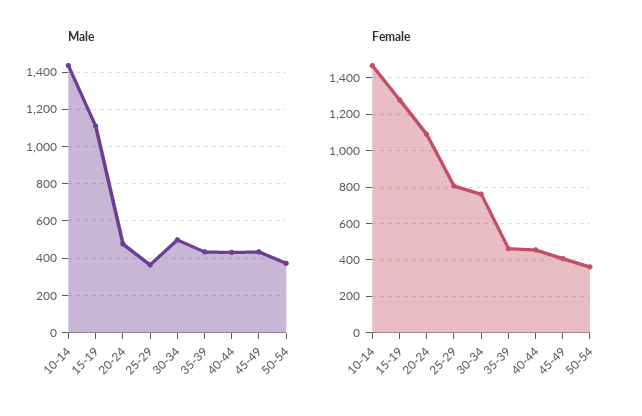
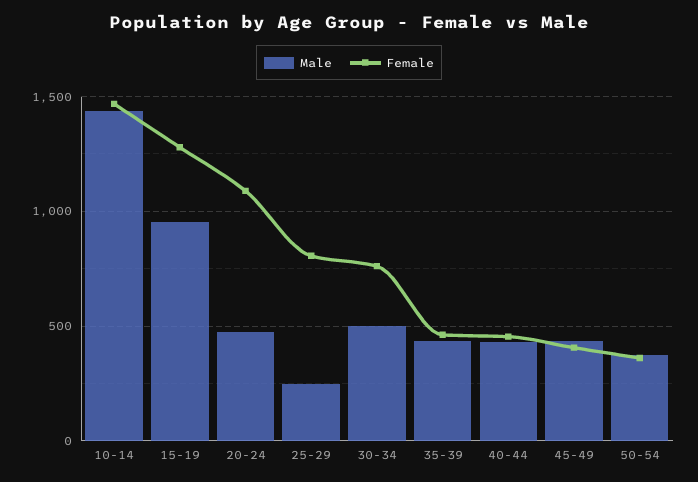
  {
    "Male": {
      "10-14": 1450,
-     "15-19": 1100,
+     "15-19": 950,
      "20-24": 500,
-     "25-29": 350,
+     "25-29": 250,
      "30-34": 500,
      "35-39": 450,
      "40-44": 450,
      "45-49": 450,
      "50-54": 350
    },
    "Female": {
      "10-14": 1450,
      "15-19": 1300,
      "20-24": 1100,
      "25-29": 800,
      "30-34": 750,
      "35-39": 450,
      "40-44": 450,
      "45-49": 400,
      "50-54": 350
    }
  }

